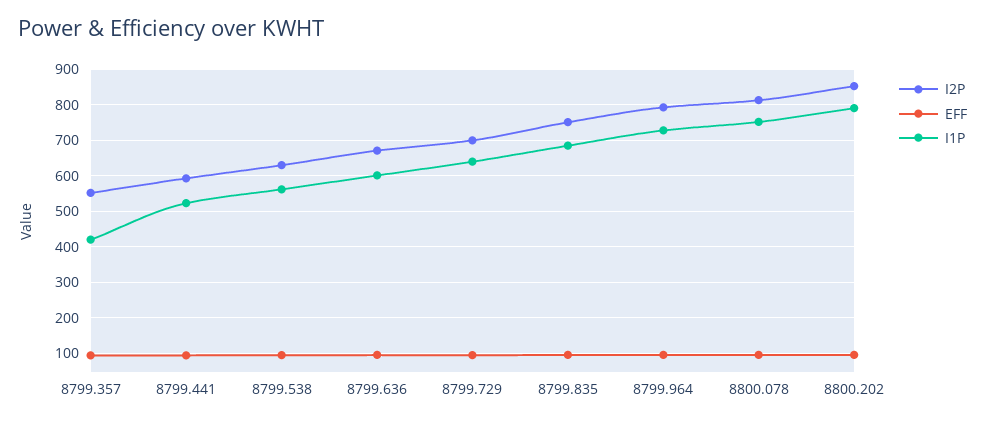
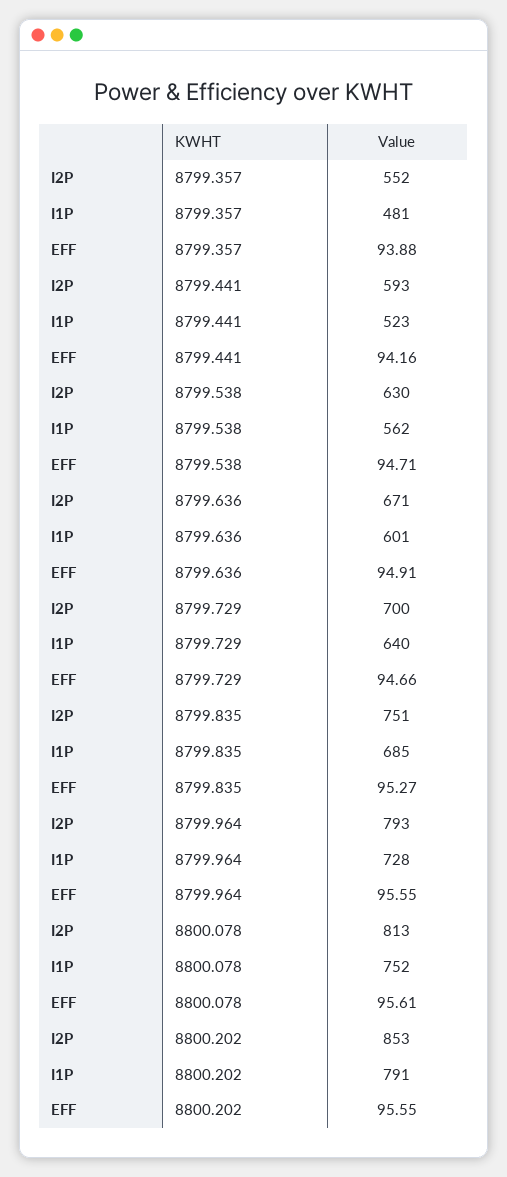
  {
    "I2P": {
      "8799.357": 552,
      "8799.441": 593,
      "8799.538": 630,
      "8799.636": 671,
      "8799.729": 700,
      "8799.835": 751,
      "8799.964": 793,
      "8800.078": 813,
      "8800.202": 853
    },
    "EFF": {
      "8799.357": 93.88,
      "8799.441": 94.16,
      "8799.538": 94.71,
      "8799.636": 94.91,
      "8799.729": 94.66,
      "8799.835": 95.27,
      "8799.964": 95.55,
      "8800.078": 95.61,
      "8800.202": 95.55
    },
    "I1P": {
-     "8799.357": 420,
+     "8799.357": 481,
      "8799.441": 523,
      "8799.538": 562,
      "8799.636": 601,
      "8799.729": 640,
      "8799.835": 685,
      "8799.964": 728,
      "8800.078": 752,
      "8800.202": 791
    }
  }

